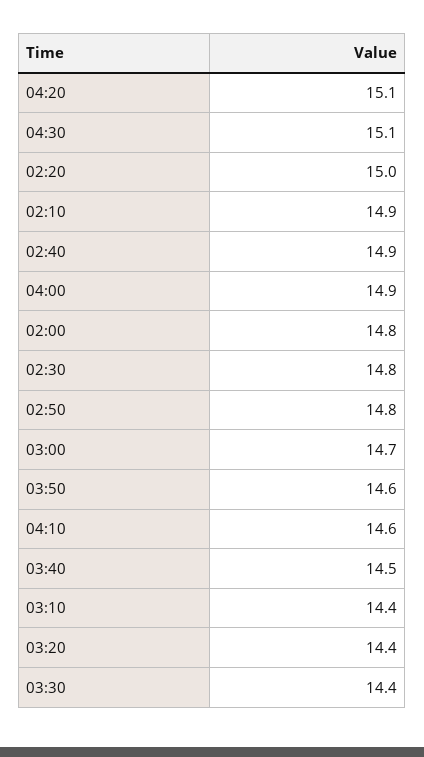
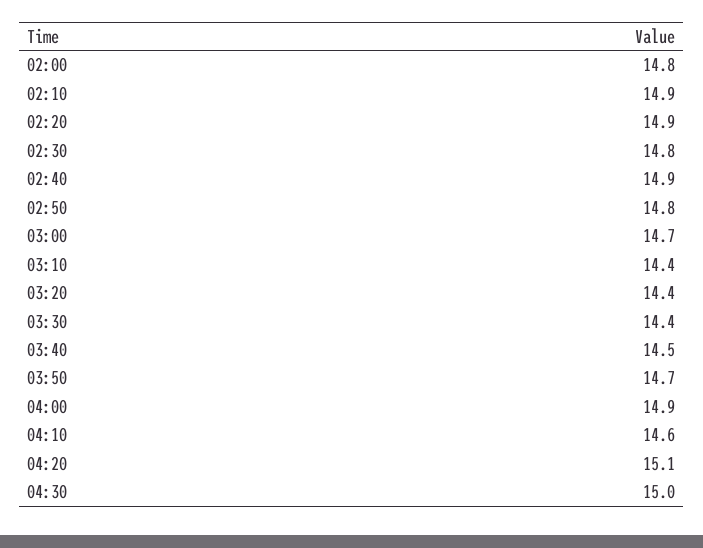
  {
    "04:20": 15.1,
-   "04:30": 15.1,
+   "04:30": 15,
-   "02:20": 15,
+   "02:20": 14.9,
    "02:10": 14.9,
    "02:40": 14.9,
    "04:00": 14.9,
    "02:00": 14.8,
    "02:30": 14.8,
    "02:50": 14.8,
    "03:00": 14.7,
-   "03:50": 14.6,
+   "03:50": 14.7,
    "04:10": 14.6,
    "03:40": 14.5,
    "03:10": 14.4,
    "03:20": 14.4,
    "03:30": 14.4
  }

